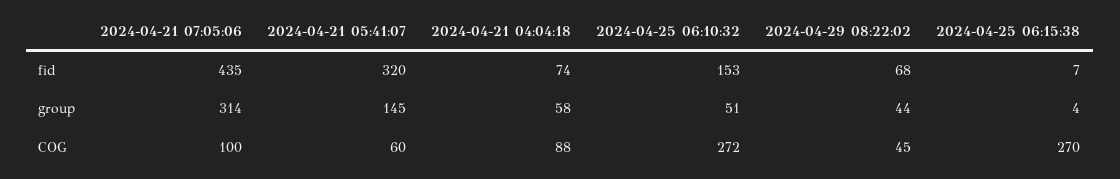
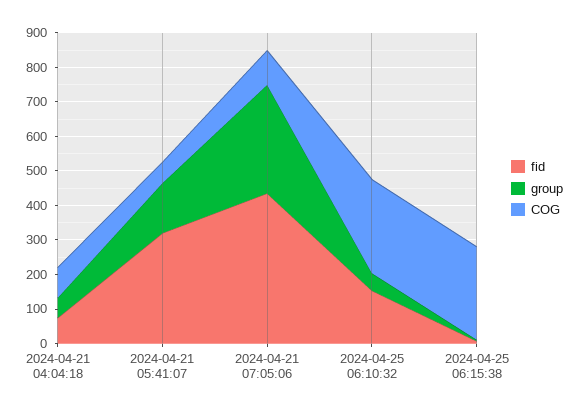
  {
    "fid": {
      "2024-04-21 07:05:06": 435,
      "2024-04-21 05:41:07": 320,
      "2024-04-21 04:04:18": 74,
      "2024-04-25 06:10:32": 153,
-     "2024-04-29 08:22:02": 68,
      "2024-04-25 06:15:38": 7
    },
    "group": {
      "2024-04-21 07:05:06": 314,
      "2024-04-21 05:41:07": 145,
      "2024-04-21 04:04:18": 58,
      "2024-04-25 06:10:32": 51,
-     "2024-04-29 08:22:02": 44,
      "2024-04-25 06:15:38": 4
    },
    "COG": {
      "2024-04-21 07:05:06": 100,
      "2024-04-21 05:41:07": 60,
      "2024-04-21 04:04:18": 88,
      "2024-04-25 06:10:32": 272,
-     "2024-04-29 08:22:02": 45,
      "2024-04-25 06:15:38": 270
    }
  }

